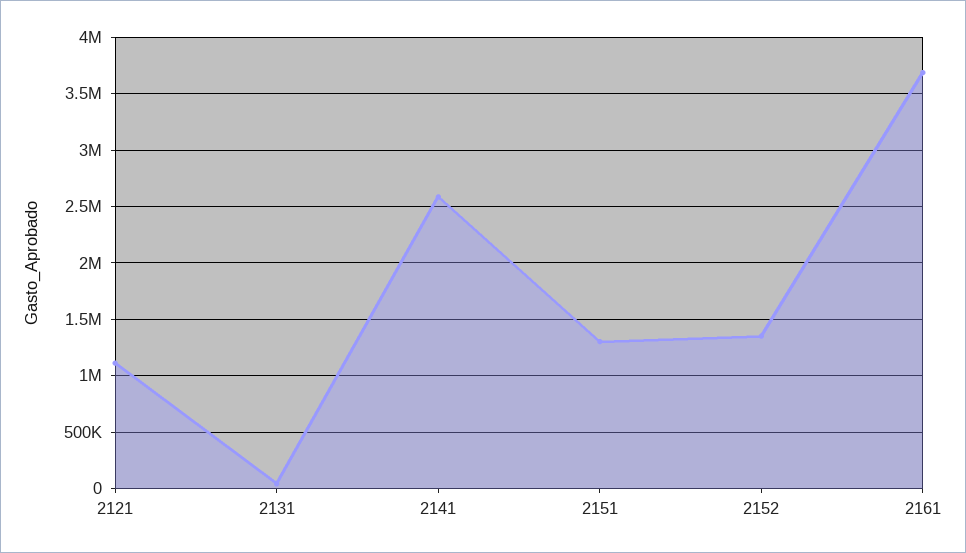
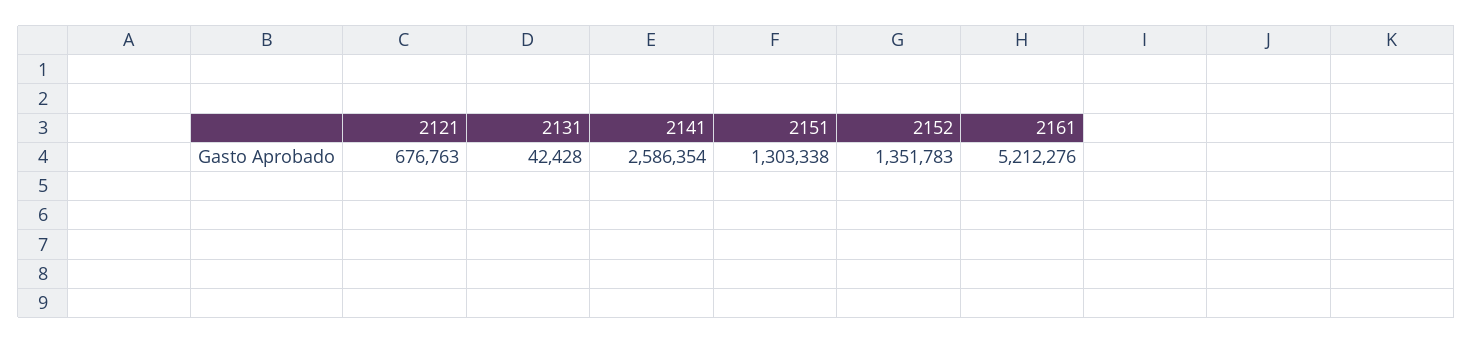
  {
-   "2121": 1100000,
+   "2121": 676763,
    "2131": 42428,
    "2141": 2586354,
    "2151": 1303338,
    "2152": 1351783,
-   "2161": 3700000
+   "2161": 5212276
  }

